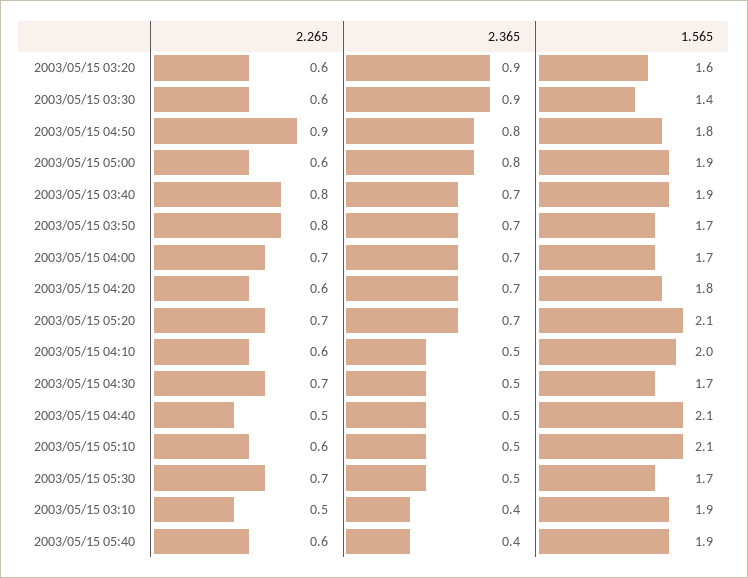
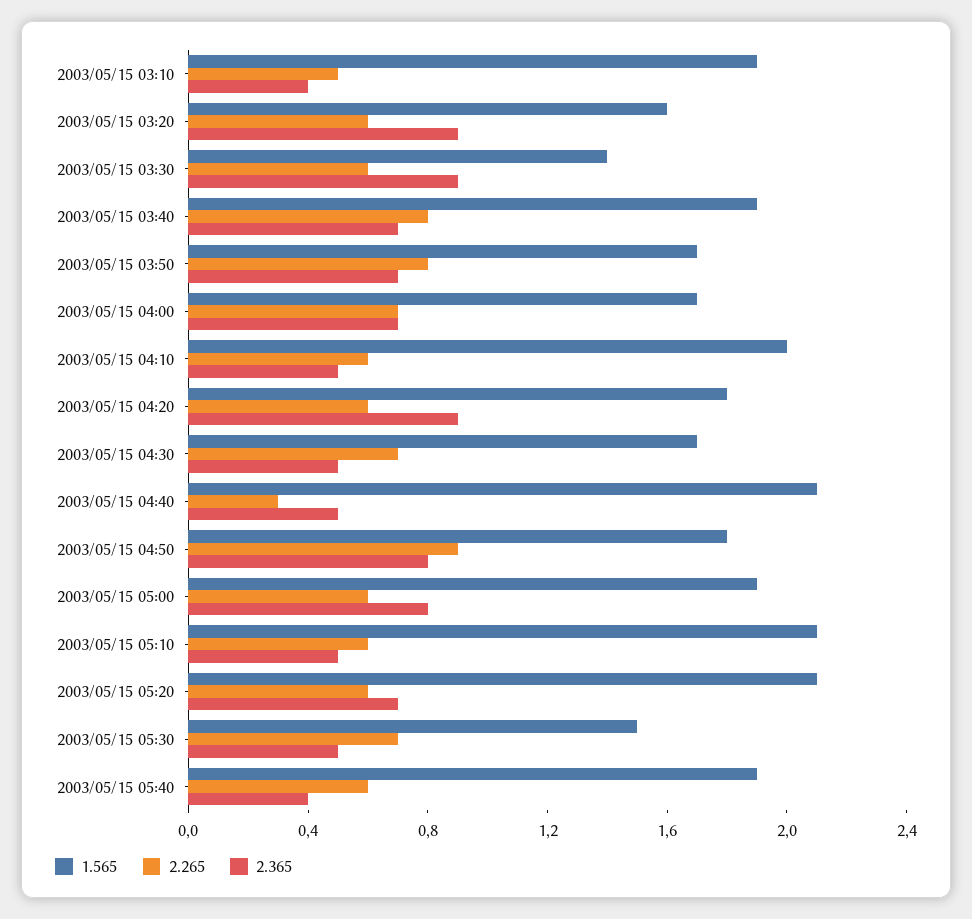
  {
    "2.265": {
      "2003/05/15 03:20": 0.6,
      "2003/05/15 03:30": 0.6,
      "2003/05/15 04:50": 0.9,
      "2003/05/15 05:00": 0.6,
      "2003/05/15 03:40": 0.8,
      "2003/05/15 03:50": 0.8,
      "2003/05/15 04:00": 0.7,
      "2003/05/15 04:20": 0.6,
-     "2003/05/15 05:20": 0.7,
+     "2003/05/15 05:20": 0.6,
      "2003/05/15 04:10": 0.6,
      "2003/05/15 04:30": 0.7,
-     "2003/05/15 04:40": 0.5,
+     "2003/05/15 04:40": 0.3,
      "2003/05/15 05:10": 0.6,
      "2003/05/15 05:30": 0.7,
      "2003/05/15 03:10": 0.5,
      "2003/05/15 05:40": 0.6
    },
    "2.365": {
      "2003/05/15 03:20": 0.9,
      "2003/05/15 03:30": 0.9,
      "2003/05/15 04:50": 0.8,
      "2003/05/15 05:00": 0.8,
      "2003/05/15 03:40": 0.7,
      "2003/05/15 03:50": 0.7,
      "2003/05/15 04:00": 0.7,
-     "2003/05/15 04:20": 0.7,
+     "2003/05/15 04:20": 0.9,
      "2003/05/15 05:20": 0.7,
      "2003/05/15 04:10": 0.5,
      "2003/05/15 04:30": 0.5,
      "2003/05/15 04:40": 0.5,
      "2003/05/15 05:10": 0.5,
      "2003/05/15 05:30": 0.5,
      "2003/05/15 03:10": 0.4,
      "2003/05/15 05:40": 0.4
    },
    "1.565": {
      "2003/05/15 03:20": 1.6,
      "2003/05/15 03:30": 1.4,
      "2003/05/15 04:50": 1.8,
      "2003/05/15 05:00": 1.9,
      "2003/05/15 03:40": 1.9,
      "2003/05/15 03:50": 1.7,
      "2003/05/15 04:00": 1.7,
      "2003/05/15 04:20": 1.8,
      "2003/05/15 05:20": 2.1,
      "2003/05/15 04:10": 2,
      "2003/05/15 04:30": 1.7,
      "2003/05/15 04:40": 2.1,
      "2003/05/15 05:10": 2.1,
-     "2003/05/15 05:30": 1.7,
+     "2003/05/15 05:30": 1.5,
      "2003/05/15 03:10": 1.9,
      "2003/05/15 05:40": 1.9
    }
  }

